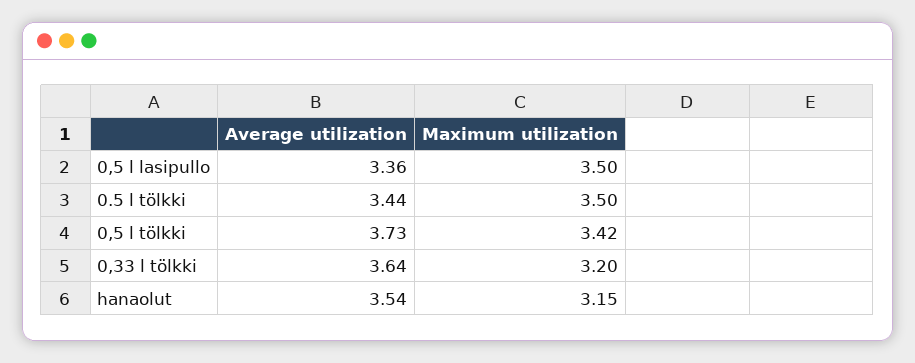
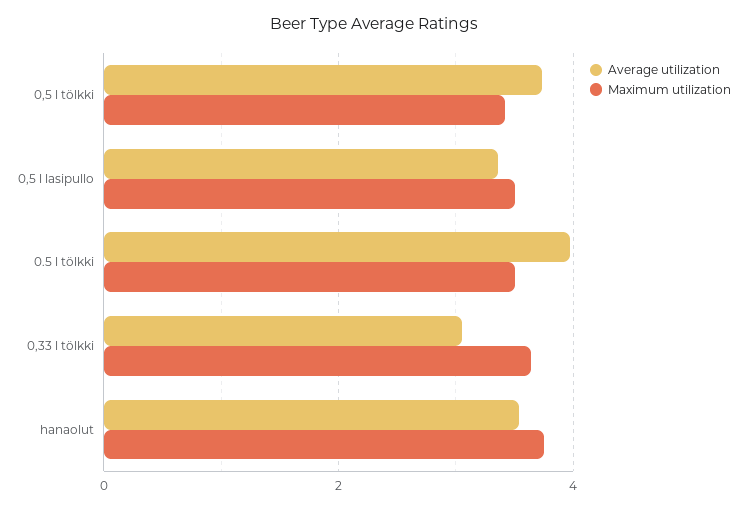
  {
    "Average utilization": {
      "0,5 l lasipullo": 3.36,
-     "0.5 l tölkki": 3.44,
+     "0.5 l tölkki": 4,
      "0,5 l tölkki": 3.73,
-     "0,33 l tölkki": 3.64,
+     "0,33 l tölkki": 3,
      "hanaolut": 3.54
    },
    "Maximum utilization": {
      "0,5 l lasipullo": 3.5,
      "0.5 l tölkki": 3.5,
      "0,5 l tölkki": 3.42,
-     "0,33 l tölkki": 3.2,
+     "0,33 l tölkki": 3.6,
-     "hanaolut": 3.15
+     "hanaolut": 3.8
    }
  }

